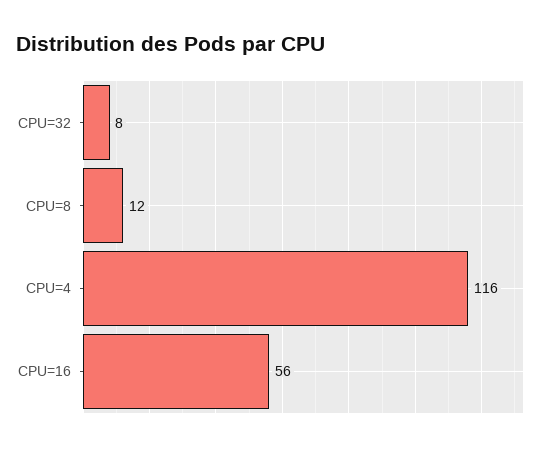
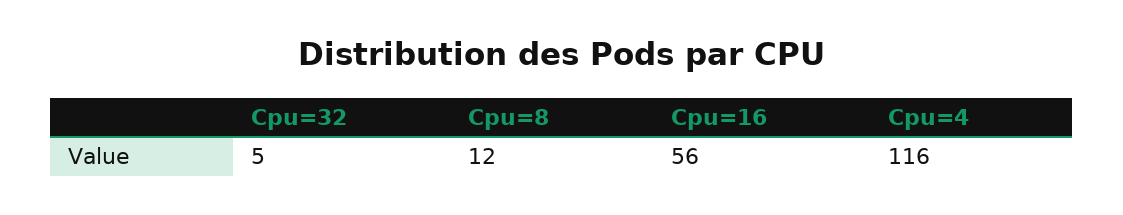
  {
-   "CPU=32": 8,
+   "CPU=32": 5,
    "CPU=8": 12,
    "CPU=4": 116,
    "CPU=16": 56
  }

